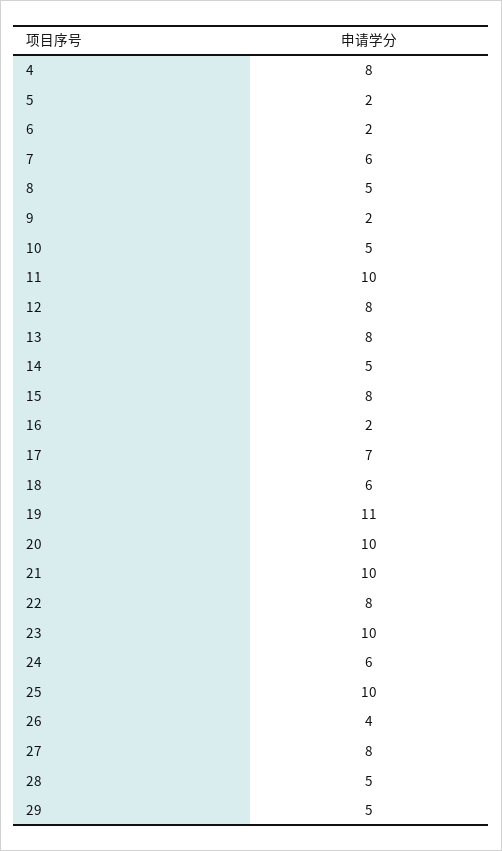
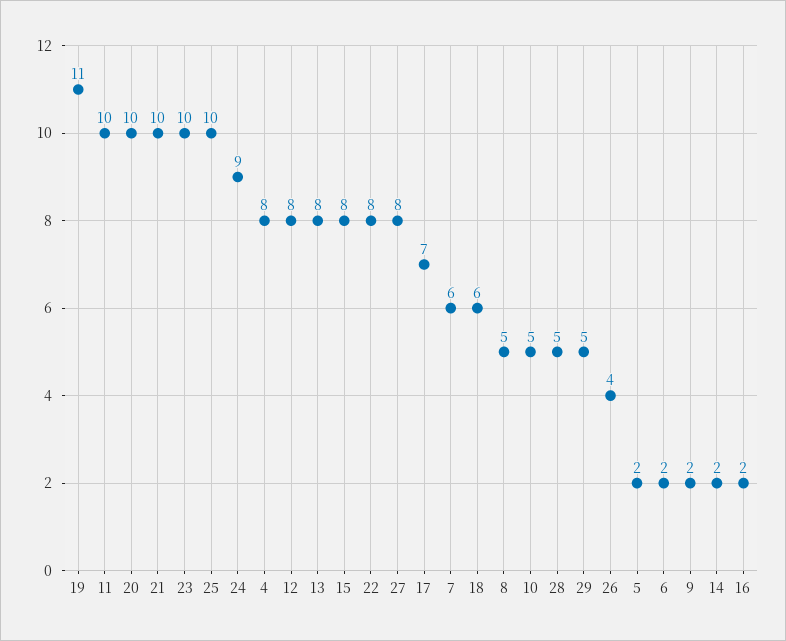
  {
    "4": 8,
    "5": 2,
    "6": 2,
    "7": 6,
    "8": 5,
    "9": 2,
    "10": 5,
    "11": 10,
    "12": 8,
    "13": 8,
-   "14": 5,
+   "14": 2,
    "15": 8,
    "16": 2,
    "17": 7,
    "18": 6,
    "19": 11,
    "20": 10,
    "21": 10,
    "22": 8,
    "23": 10,
-   "24": 6,
+   "24": 9,
    "25": 10,
    "26": 4,
    "27": 8,
    "28": 5,
    "29": 5
  }

